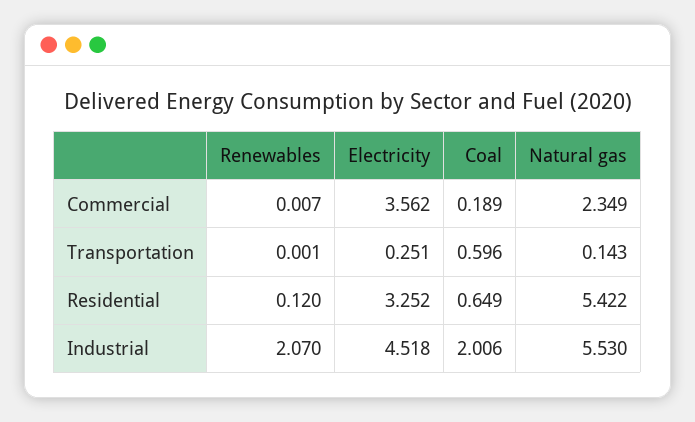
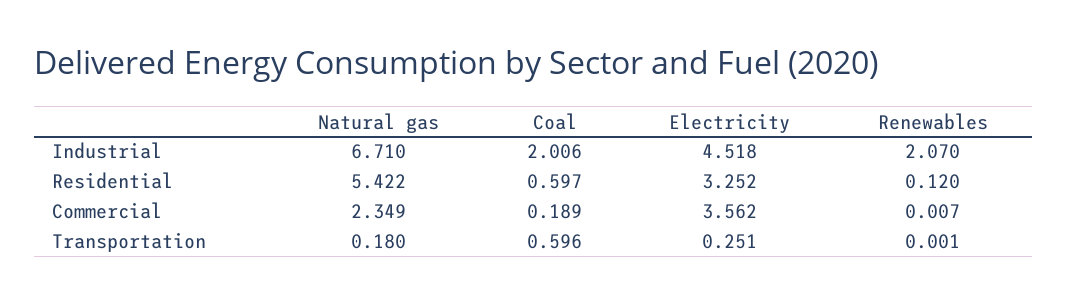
  {
    "Renewables": {
      "Commercial": 0.007,
      "Transportation": 0.001,
      "Residential": 0.12,
      "Industrial": 2.07
    },
    "Electricity": {
      "Commercial": 3.562,
      "Transportation": 0.251,
      "Residential": 3.252,
      "Industrial": 4.518
    },
    "Coal": {
      "Commercial": 0.189,
      "Transportation": 0.596,
-     "Residential": 0.649,
+     "Residential": 0.597,
      "Industrial": 2.006
    },
    "Natural gas": {
      "Commercial": 2.349,
-     "Transportation": 0.143,
+     "Transportation": 0.18,
      "Residential": 5.422,
-     "Industrial": 5.53
+     "Industrial": 6.71
    }
  }

